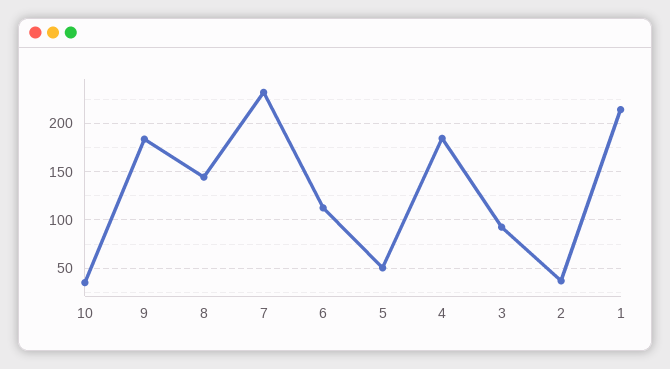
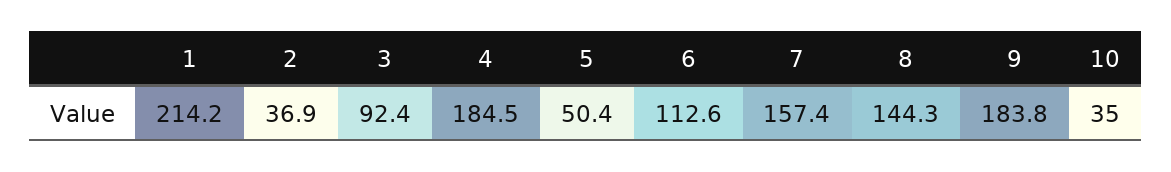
  {
    "10": 35,
    "9": 183.8,
    "8": 144.3,
-   "7": 230,
+   "7": 157.4,
    "6": 112.6,
    "5": 50.4,
    "4": 184.5,
    "3": 92.4,
    "2": 36.9,
    "1": 214.2
  }

